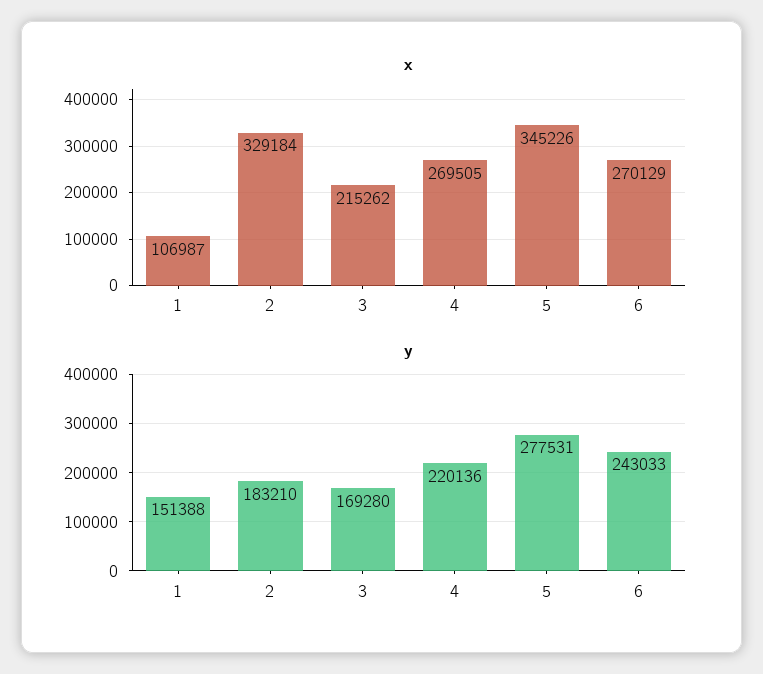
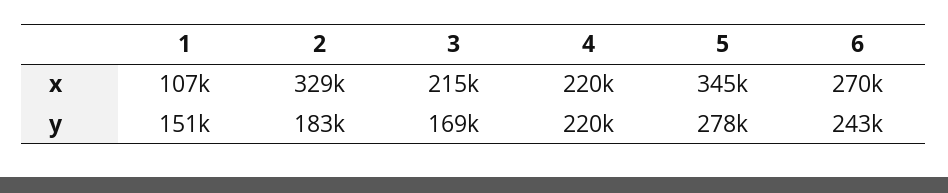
  {
    "x": {
      "1": 106987,
      "2": 329184,
      "3": 215262,
-     "4": 269505,
+     "4": 220000,
      "5": 345226,
      "6": 270129
    },
    "y": {
      "1": 151388,
      "2": 183210,
      "3": 169280,
      "4": 220136,
      "5": 277531,
      "6": 243033
    }
  }

